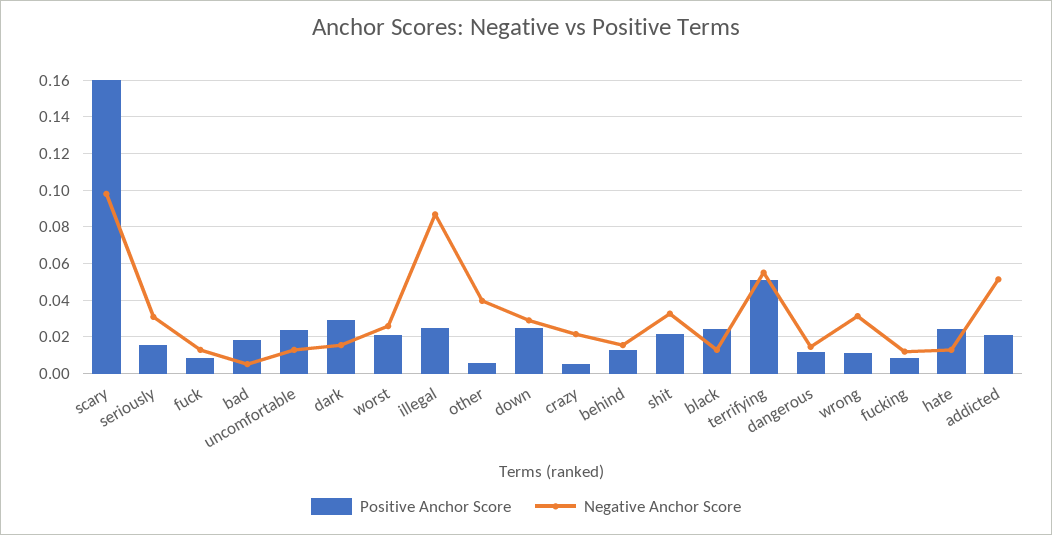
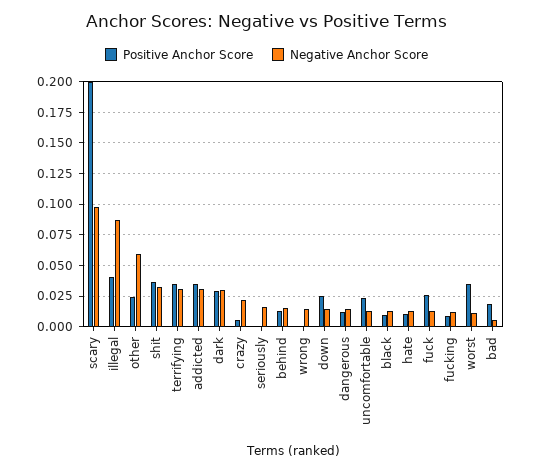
  {
    "Positive Anchor Score": {
-     "scary": 0.16,
+     "scary": 0.2,
-     "seriously": 0.015,
+     "seriously": 0,
-     "fuck": 0.01,
+     "fuck": 0.025,
      "bad": 0.02,
      "uncomfortable": 0.025,
      "dark": 0.03,
-     "worst": 0.02,
+     "worst": 0.035,
-     "illegal": 0.025,
+     "illegal": 0.04,
-     "other": 0.005,
+     "other": 0.025,
      "down": 0.025,
      "crazy": 0.005,
      "behind": 0.015,
-     "shit": 0.02,
+     "shit": 0.035,
-     "black": 0.025,
+     "black": 0.01,
-     "terrifying": 0.05,
+     "terrifying": 0.035,
      "dangerous": 0.01,
-     "wrong": 0.01,
+     "wrong": 0,
      "fucking": 0.01,
-     "hate": 0.025,
+     "hate": 0.01,
-     "addicted": 0.02
+     "addicted": 0.035
    },
    "Negative Anchor Score": {
      "scary": 0.1,
-     "seriously": 0.03,
+     "seriously": 0.015,
      "fuck": 0.015,
      "bad": 0.005,
      "uncomfortable": 0.015,
-     "dark": 0.015,
+     "dark": 0.03,
-     "worst": 0.025,
+     "worst": 0.01,
      "illegal": 0.085,
-     "other": 0.04,
+     "other": 0.06,
-     "down": 0.03,
+     "down": 0.015,
      "crazy": 0.02,
      "behind": 0.015,
      "shit": 0.035,
      "black": 0.015,
-     "terrifying": 0.055,
+     "terrifying": 0.03,
      "dangerous": 0.015,
-     "wrong": 0.03,
+     "wrong": 0.015,
      "fucking": 0.01,
      "hate": 0.015,
-     "addicted": 0.05
+     "addicted": 0.03
    }
  }

